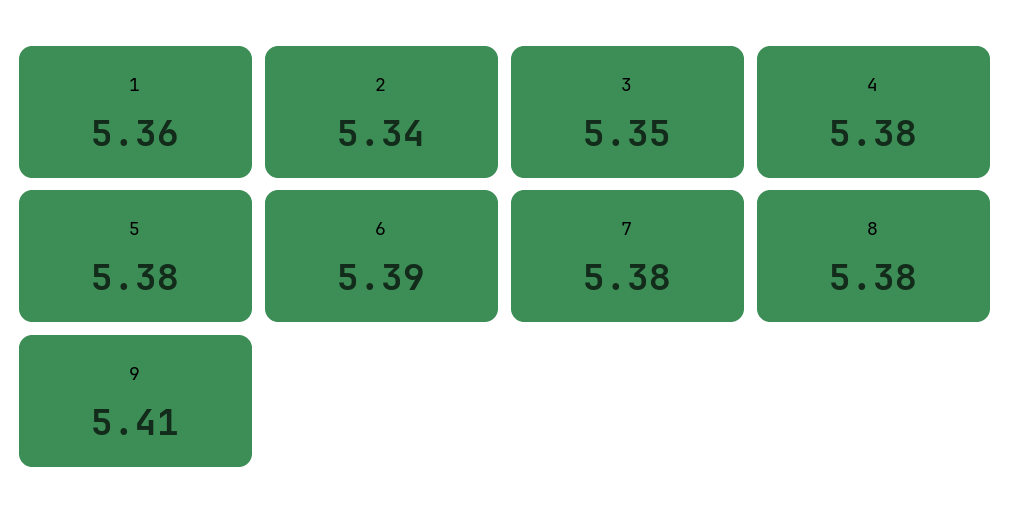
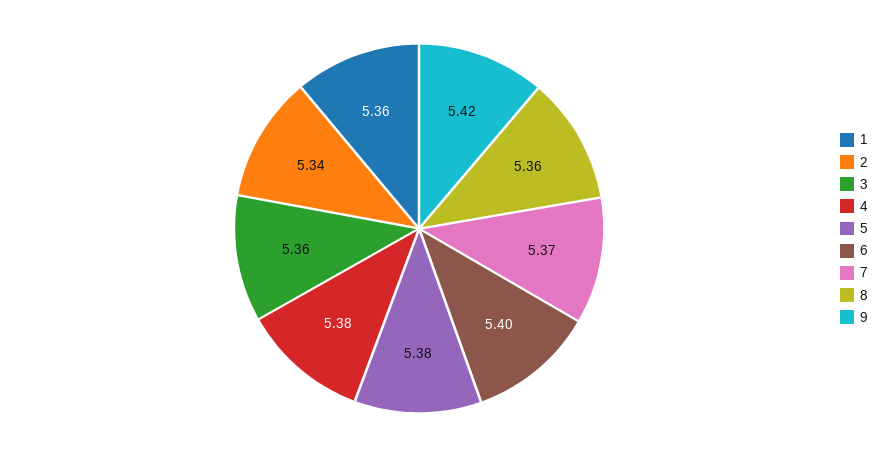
  {
    "1": 5.36,
    "2": 5.34,
-   "3": 5.35,
+   "3": 5.36,
    "4": 5.38,
    "5": 5.38,
-   "6": 5.39,
+   "6": 5.4,
-   "7": 5.38,
+   "7": 5.37,
-   "8": 5.38,
+   "8": 5.36,
-   "9": 5.41
+   "9": 5.42
  }

